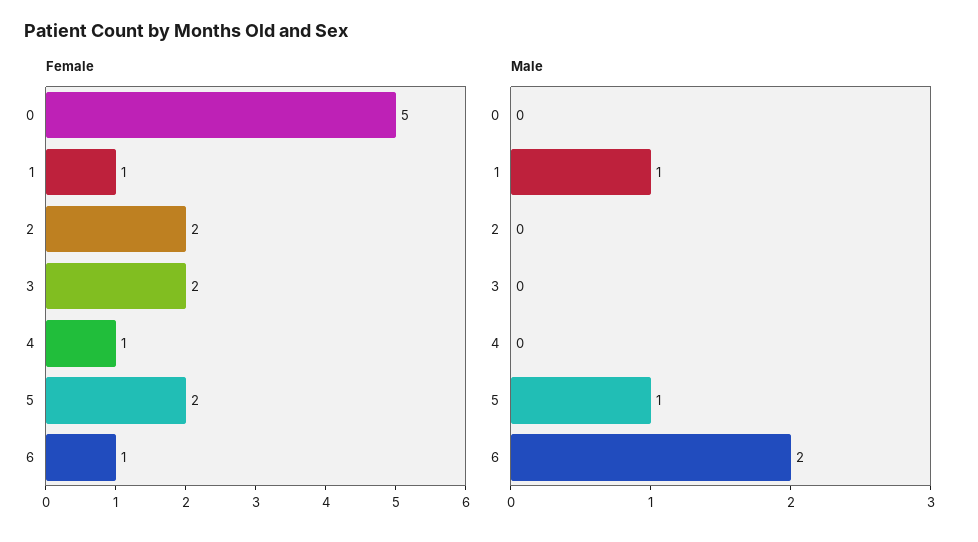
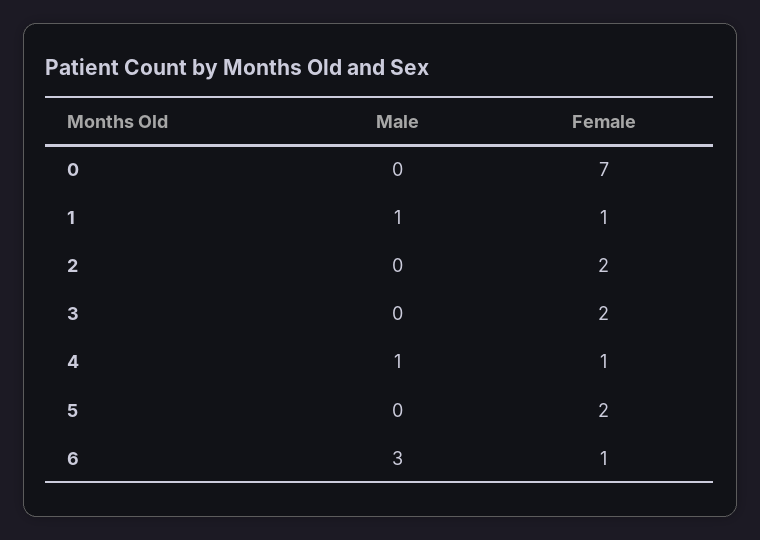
  {
    "Female": {
-     "0": 5,
+     "0": 7,
      "1": 1,
      "2": 2,
      "3": 2,
      "4": 1,
      "5": 2,
      "6": 1
    },
    "Male": {
      "0": 0,
      "1": 1,
      "2": 0,
      "3": 0,
-     "4": 0,
+     "4": 1,
-     "5": 1,
+     "5": 0,
-     "6": 2
+     "6": 3
    }
  }

